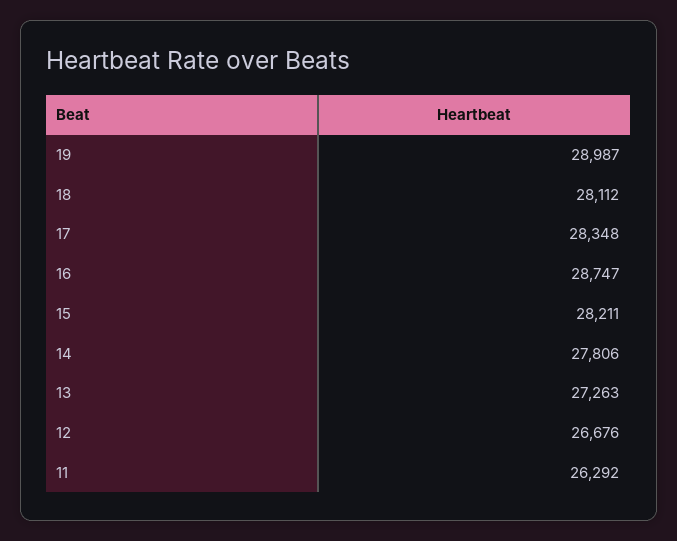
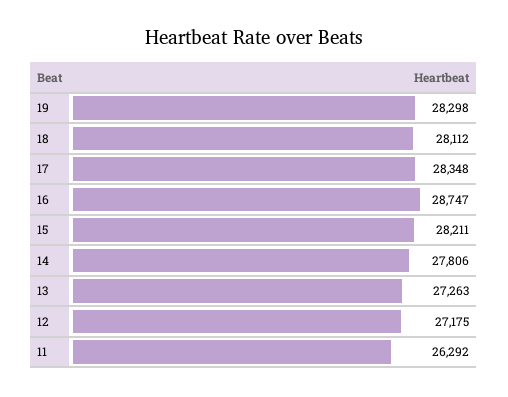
  {
-   "19": 28987,
+   "19": 28298,
    "18": 28112,
    "17": 28348,
    "16": 28747,
    "15": 28211,
    "14": 27806,
    "13": 27263,
-   "12": 26676,
+   "12": 27175,
    "11": 26292
  }

